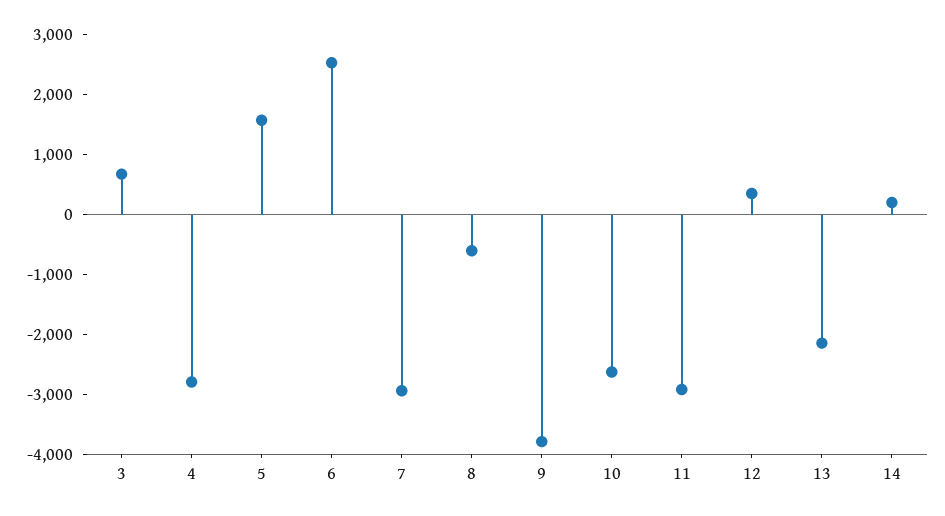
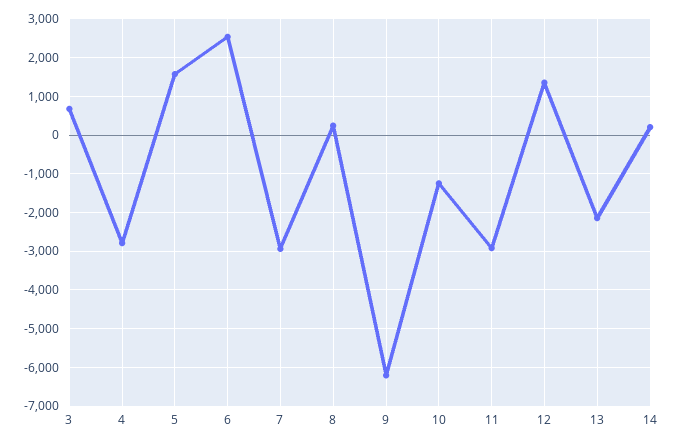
  {
    "3": 600,
    "4": -2800,
    "5": 1600,
    "6": 2600,
    "7": -3000,
-   "8": -600,
+   "8": 200,
-   "9": -3800,
+   "9": -6200,
-   "10": -2600,
+   "10": -1200,
    "11": -3000,
-   "12": 400,
+   "12": 1400,
    "13": -2200,
    "14": 200
  }

